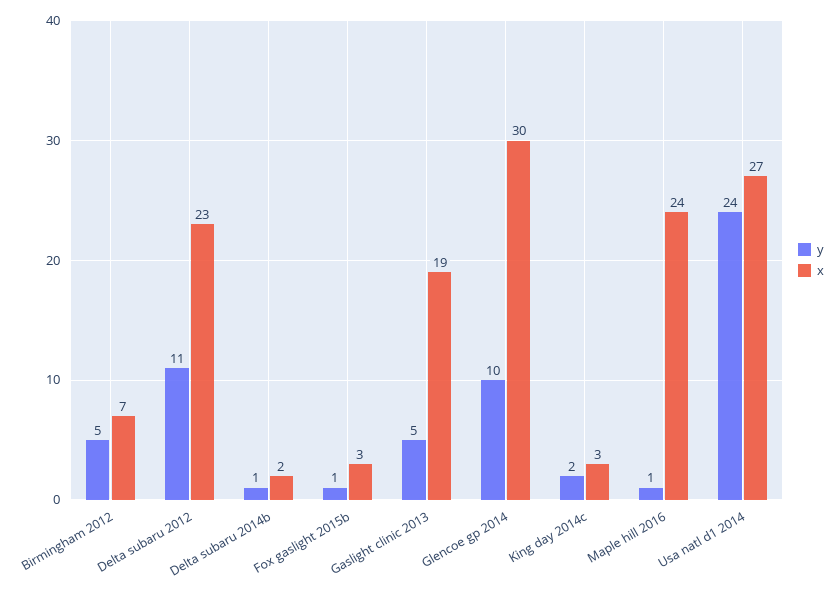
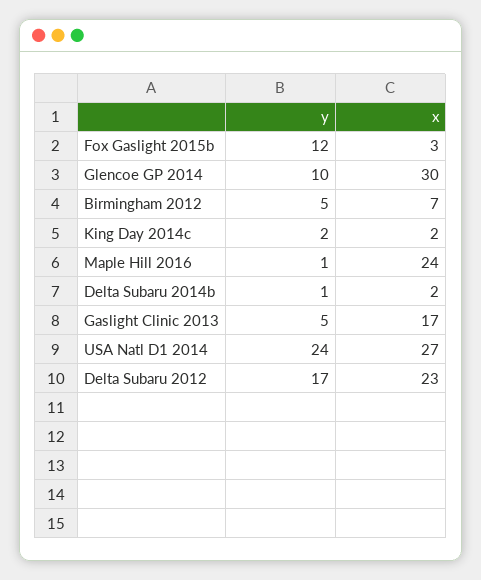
  {
    "y": {
      "Birmingham 2012": 5,
-     "Delta subaru 2012": 11,
+     "Delta subaru 2012": 17,
      "Delta subaru 2014b": 1,
-     "Fox gaslight 2015b": 1,
+     "Fox gaslight 2015b": 12,
      "Gaslight clinic 2013": 5,
      "Glencoe gp 2014": 10,
      "King day 2014c": 2,
      "Maple hill 2016": 1,
      "Usa natl d1 2014": 24
    },
    "x": {
      "Birmingham 2012": 7,
      "Delta subaru 2012": 23,
      "Delta subaru 2014b": 2,
      "Fox gaslight 2015b": 3,
-     "Gaslight clinic 2013": 19,
+     "Gaslight clinic 2013": 17,
      "Glencoe gp 2014": 30,
-     "King day 2014c": 3,
+     "King day 2014c": 2,
      "Maple hill 2016": 24,
      "Usa natl d1 2014": 27
    }
  }

